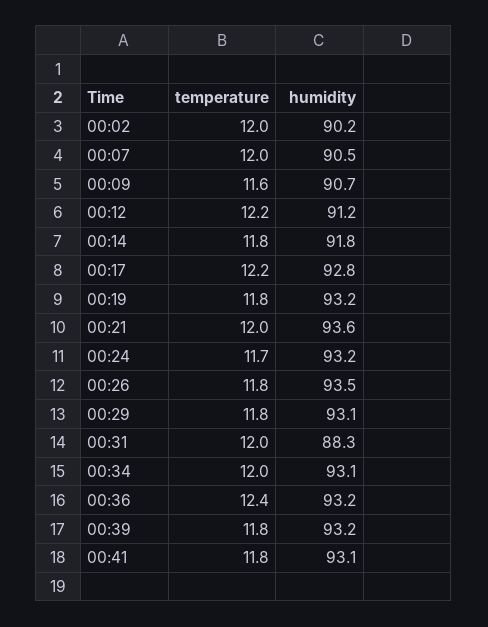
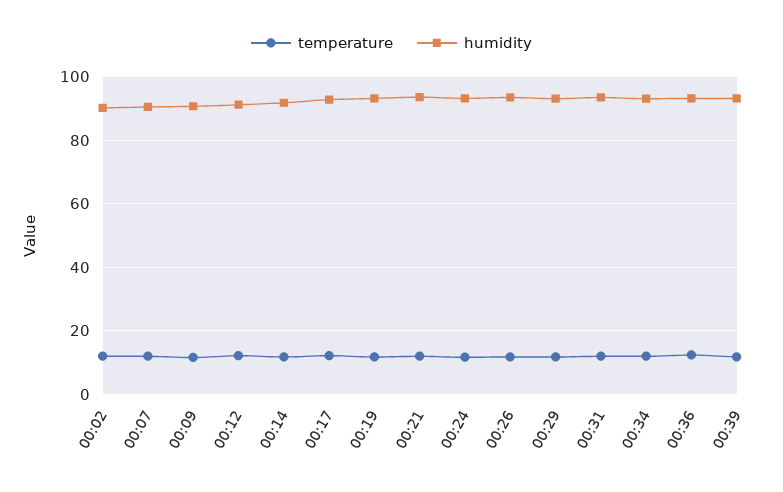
  {
    "temperature": {
      "00:02": 12,
      "00:07": 12,
      "00:09": 11.6,
      "00:12": 12.2,
      "00:14": 11.8,
      "00:17": 12.2,
      "00:19": 11.8,
      "00:21": 12,
      "00:24": 11.7,
      "00:26": 11.8,
      "00:29": 11.8,
      "00:31": 12,
      "00:34": 12,
      "00:36": 12.4,
-     "00:39": 11.8,
+     "00:39": 11.8
-     "00:41": 11.8
    },
    "humidity": {
      "00:02": 90.2,
      "00:07": 90.5,
      "00:09": 90.7,
      "00:12": 91.2,
      "00:14": 91.8,
      "00:17": 92.8,
      "00:19": 93.2,
      "00:21": 93.6,
      "00:24": 93.2,
      "00:26": 93.5,
      "00:29": 93.1,
-     "00:31": 88.3,
+     "00:31": 94,
      "00:34": 93.1,
      "00:36": 93.2,
-     "00:39": 93.2,
+     "00:39": 93.2
-     "00:41": 93.1
    }
  }

